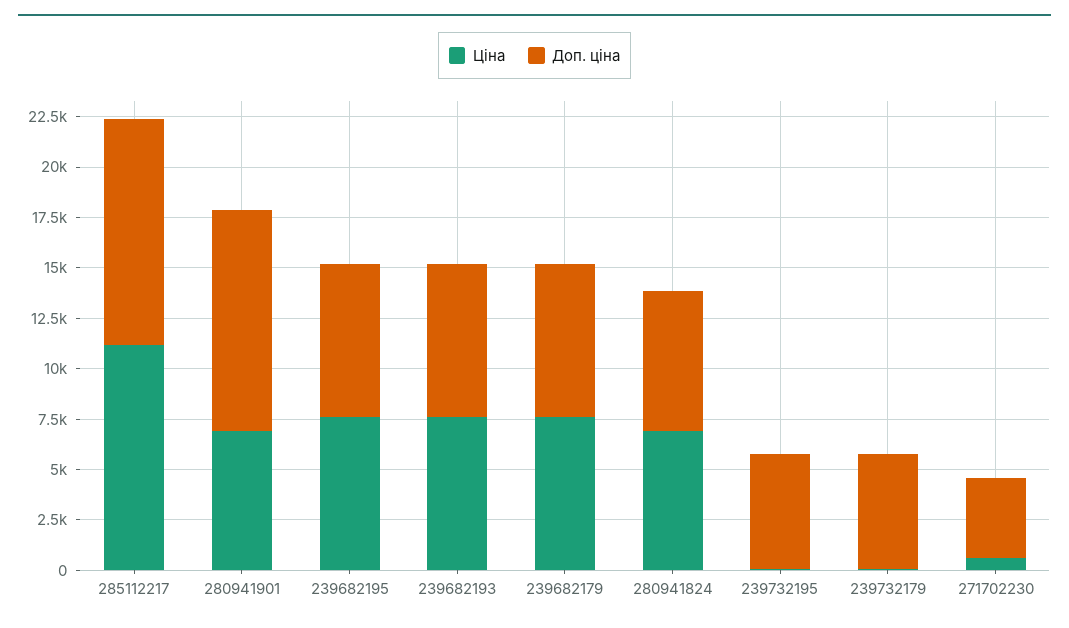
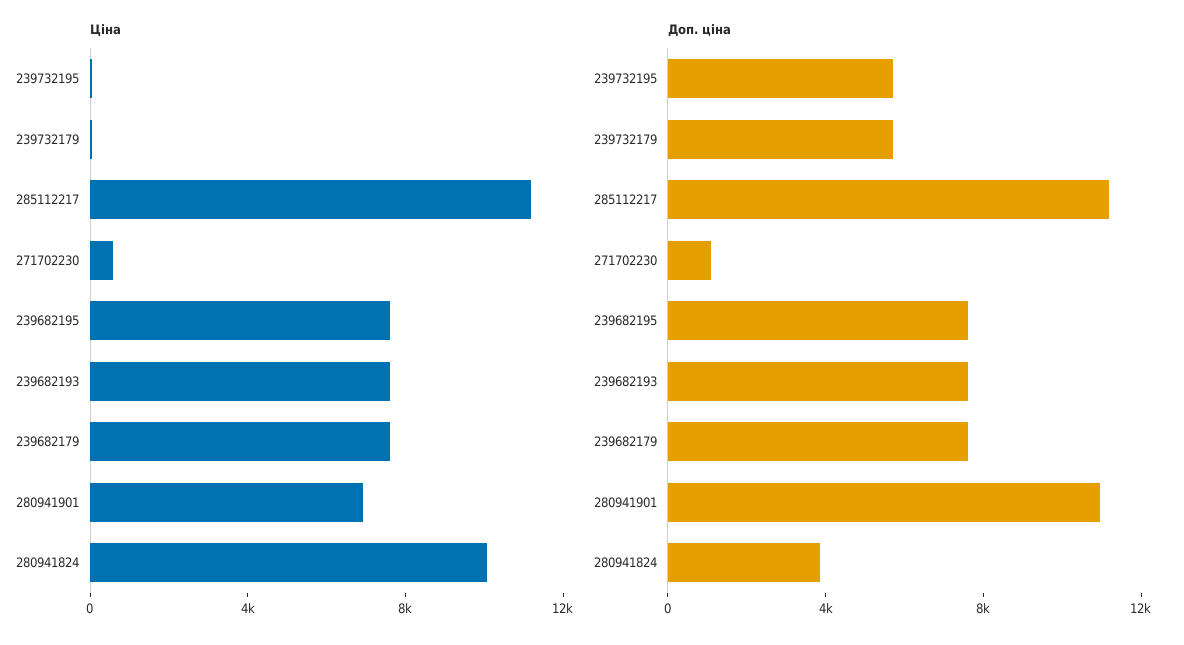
  {
    "Ціна": {
      "285112217": 11000,
      "280941901": 7000,
      "239682195": 7500,
      "239682193": 7500,
      "239682179": 7500,
-     "280941824": 7000,
+     "280941824": 10000,
      "239732195": 0,
      "239732179": 0,
      "271702230": 500
    },
    "Доп. ціна": {
      "285112217": 11000,
      "280941901": 11000,
      "239682195": 7500,
      "239682193": 7500,
      "239682179": 7500,
-     "280941824": 7000,
+     "280941824": 4000,
      "239732195": 5500,
      "239732179": 5500,
-     "271702230": 4000
+     "271702230": 1000
    }
  }

